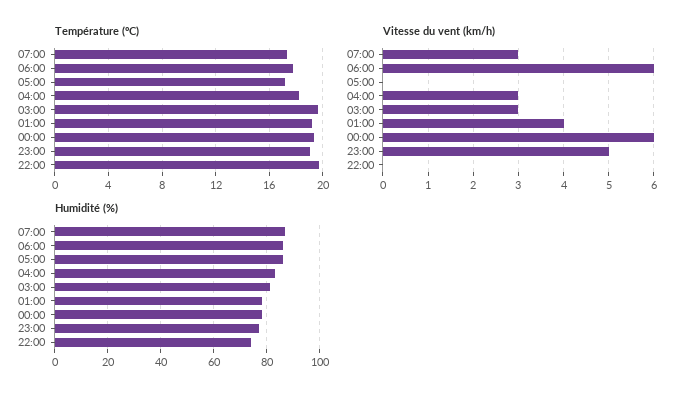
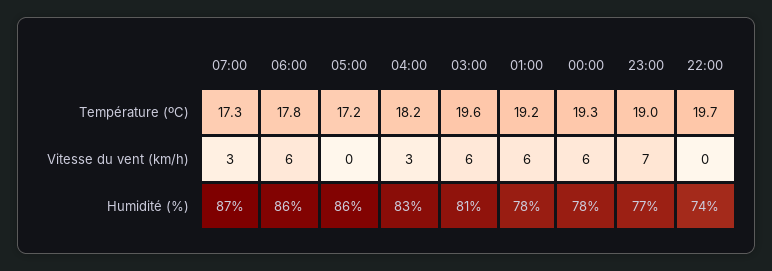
  {
    "Température (ºC)": {
      "07:00": 17.3,
      "06:00": 17.8,
      "05:00": 17.2,
      "04:00": 18.2,
      "03:00": 19.6,
      "01:00": 19.2,
      "00:00": 19.3,
      "23:00": 19,
      "22:00": 19.7
    },
    "Vitesse du vent (km/h)": {
      "07:00": 3,
      "06:00": 6,
      "05:00": 0,
      "04:00": 3,
-     "03:00": 3,
+     "03:00": 6,
-     "01:00": 4,
+     "01:00": 6,
      "00:00": 6,
-     "23:00": 5,
+     "23:00": 7,
      "22:00": 0
    },
    "Humidité (%)": {
      "07:00": 87,
      "06:00": 86,
      "05:00": 86,
      "04:00": 83,
      "03:00": 81,
      "01:00": 78,
      "00:00": 78,
      "23:00": 77,
      "22:00": 74
    }
  }

